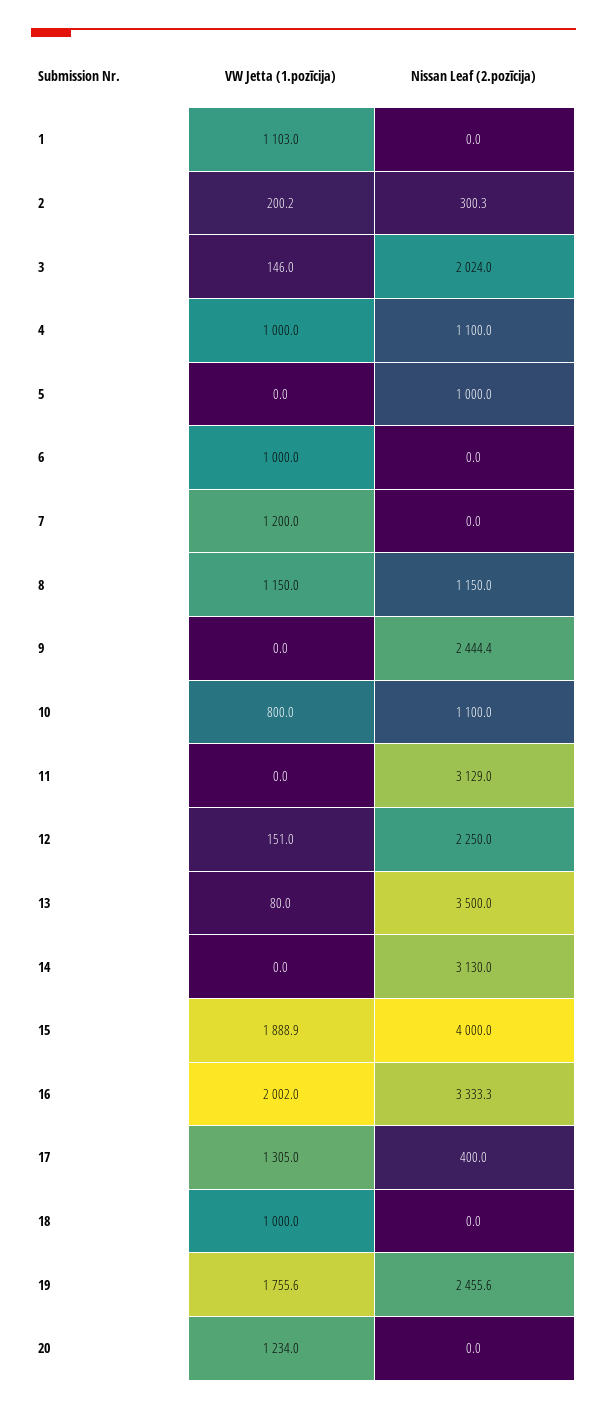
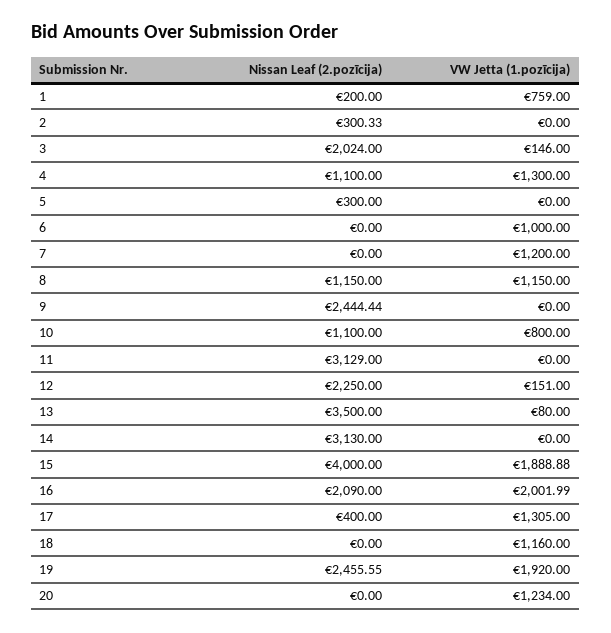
  {
    "VW Jetta (1.pozīcija)": {
-     "1": 1103,
+     "1": 759,
-     "2": 200.2,
+     "2": 0,
      "3": 146,
-     "4": 1000,
+     "4": 1300,
      "5": 0,
      "6": 1000,
      "7": 1200,
      "8": 1150,
      "9": 0,
      "10": 800,
      "11": 0,
      "12": 151,
      "13": 80,
      "14": 0,
      "15": 1888.88,
      "16": 2001.99,
      "17": 1305,
-     "18": 1000,
+     "18": 1160,
-     "19": 1755.6,
+     "19": 1920,
      "20": 1234
    },
    "Nissan Leaf (2.pozīcija)": {
-     "1": 0,
+     "1": 200,
      "2": 300.33,
      "3": 2024,
      "4": 1100,
-     "5": 1000,
+     "5": 300,
      "6": 0,
      "7": 0,
      "8": 1150,
      "9": 2444.44,
      "10": 1100,
      "11": 3129,
      "12": 2250,
      "13": 3500,
      "14": 3130,
      "15": 4000,
-     "16": 3333.3,
+     "16": 2090,
      "17": 400,
      "18": 0,
      "19": 2455.55,
      "20": 0
    }
  }

